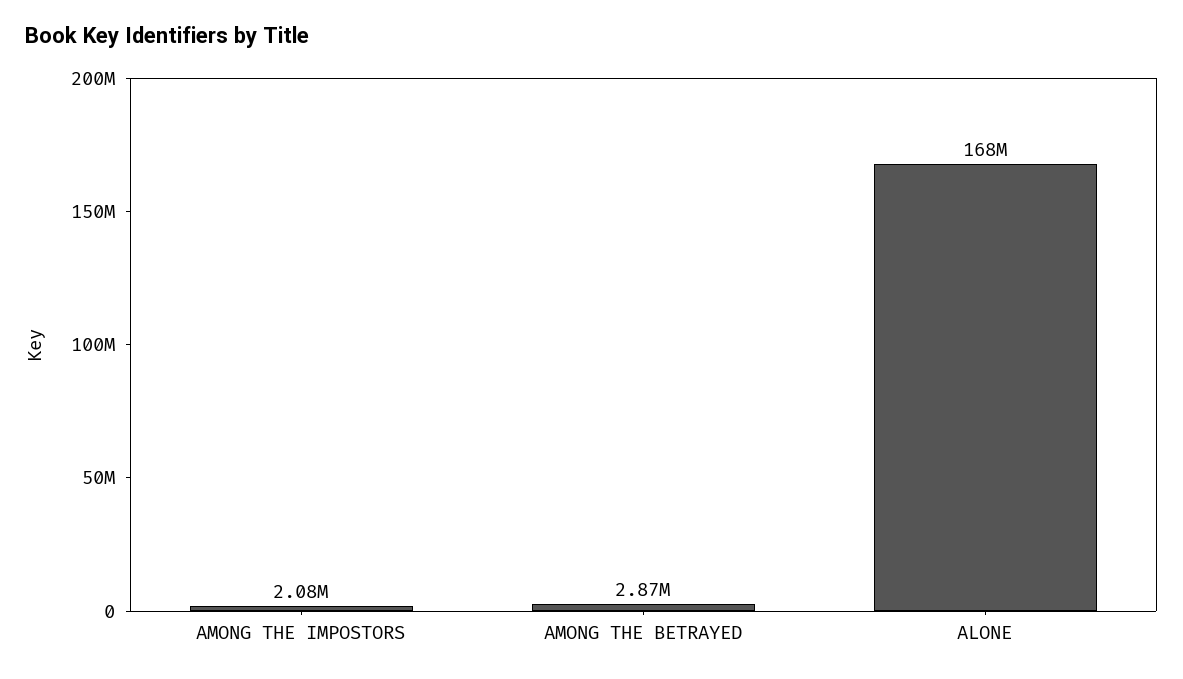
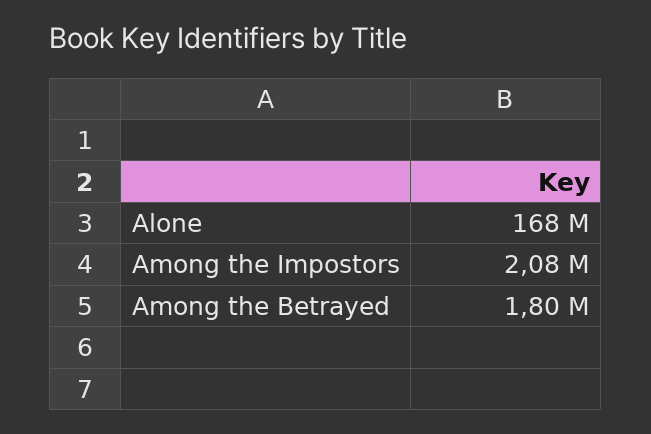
  {
    "AMONG THE IMPOSTORS": 2080000,
-   "AMONG THE BETRAYED": 2870000,
+   "AMONG THE BETRAYED": 1800000,
    "ALONE": 168000000
  }

